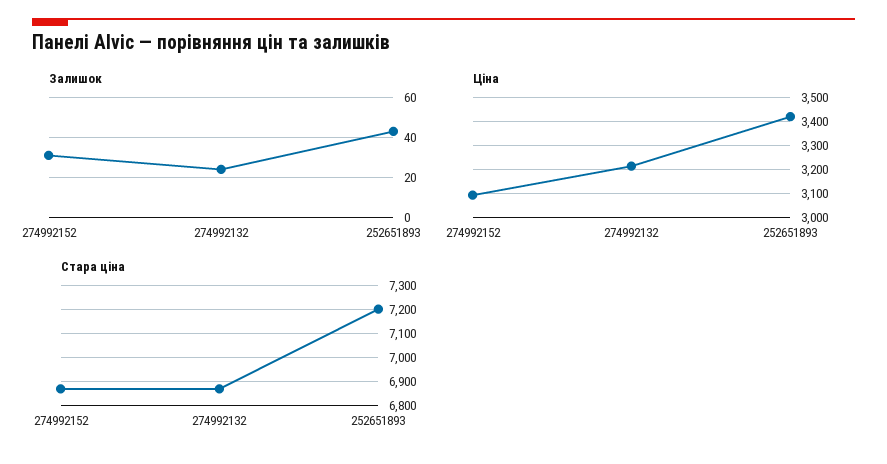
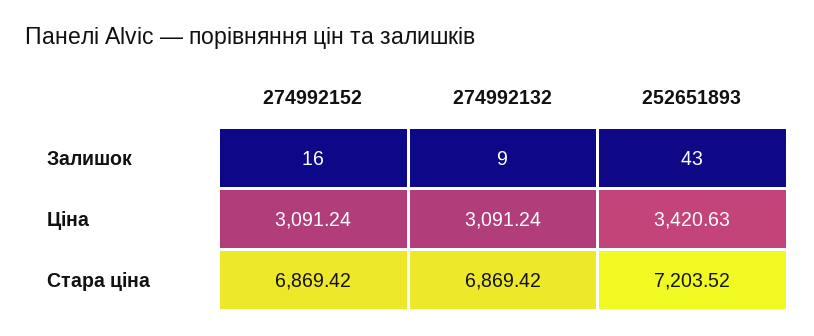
  {
    "Залишок": {
-     "274992152": 30,
+     "274992152": 16,
-     "274992132": 25,
+     "274992132": 9,
      "252651893": 43
    },
    "Ціна": {
      "274992152": 3091.24,
-     "274992132": 3200,
+     "274992132": 3091.24,
      "252651893": 3420.63
    },
    "Стара ціна": {
      "274992152": 6869.42,
      "274992132": 6869.42,
      "252651893": 7203.52
    }
  }

